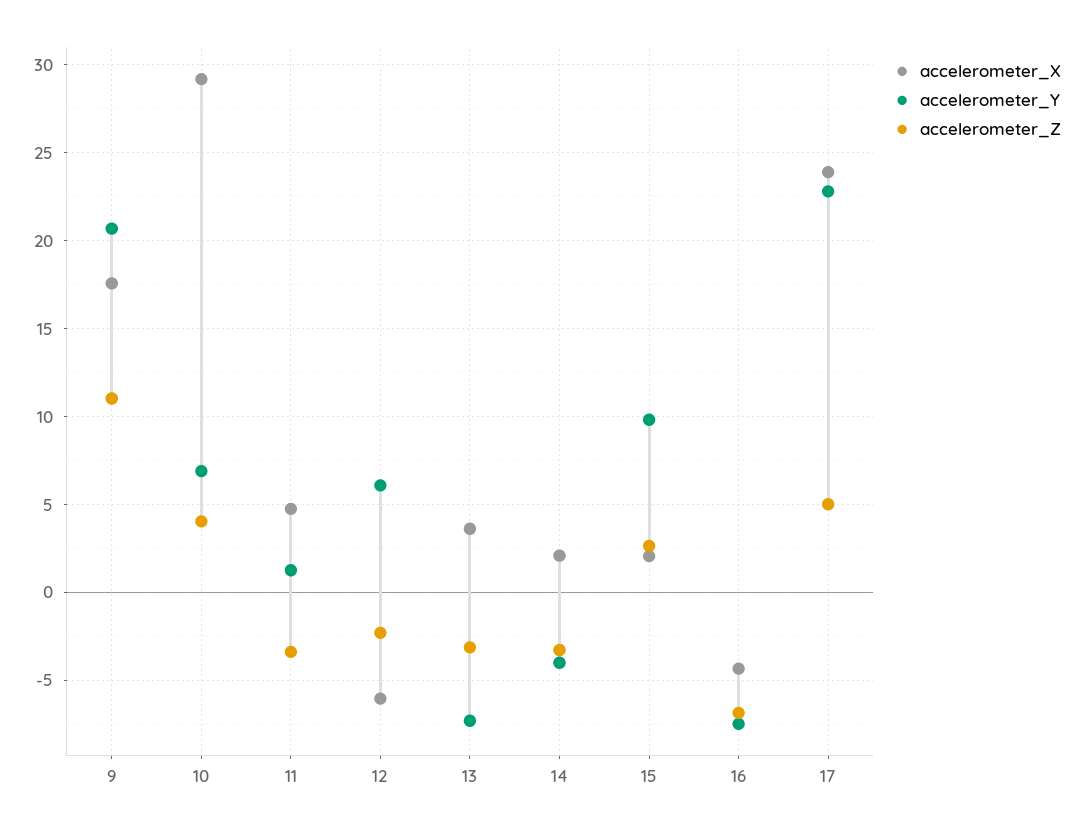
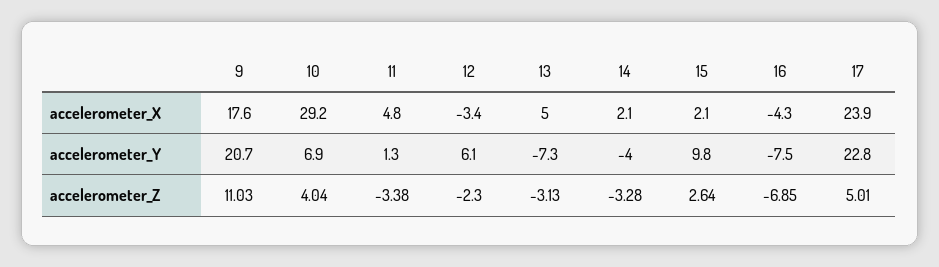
  {
    "accelerometer_X": {
      "9": 17.6,
      "10": 29.2,
      "11": 4.8,
-     "12": -6,
+     "12": -3.4,
-     "13": 3.5,
+     "13": 5,
      "14": 2.1,
      "15": 2.1,
      "16": -4.3,
      "17": 23.9
    },
    "accelerometer_Y": {
      "9": 20.7,
      "10": 6.9,
      "11": 1.3,
      "12": 6.1,
      "13": -7.3,
      "14": -4,
      "15": 9.8,
      "16": -7.5,
      "17": 22.8
    },
    "accelerometer_Z": {
      "9": 11.03,
      "10": 4.04,
      "11": -3.38,
      "12": -2.3,
      "13": -3.13,
      "14": -3.28,
      "15": 2.64,
      "16": -6.85,
      "17": 5.01
    }
  }

